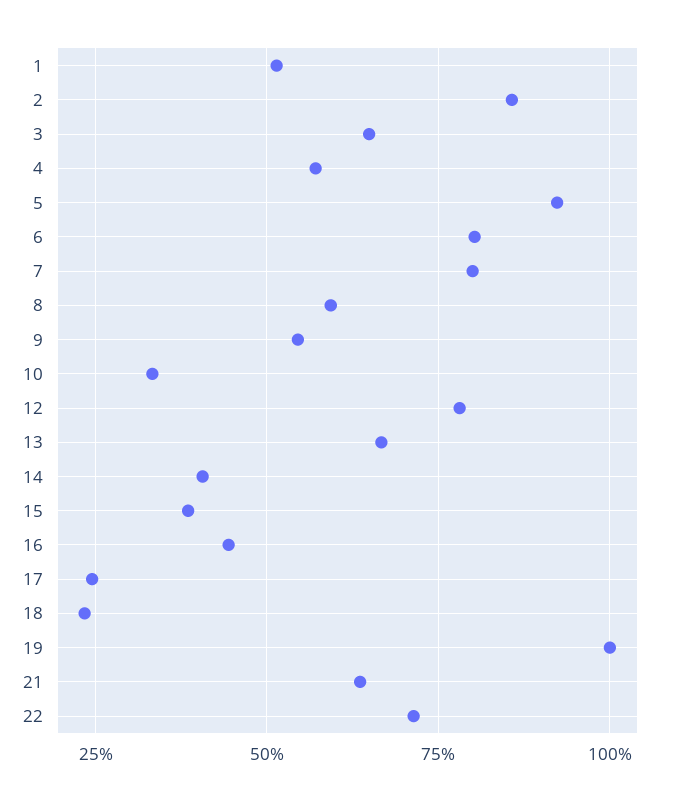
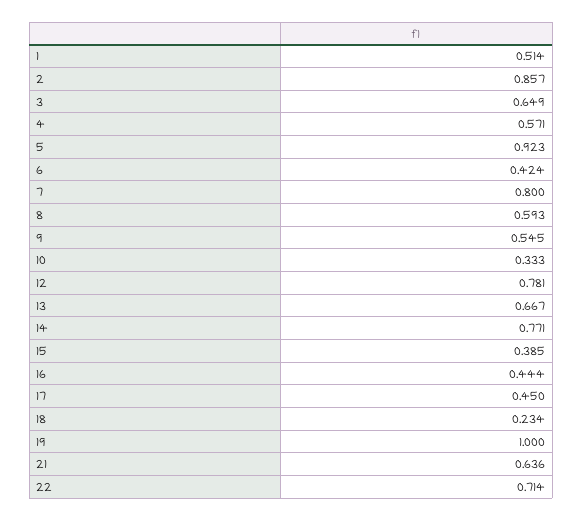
  {
    "1": 0.514,
    "2": 0.857,
    "3": 0.649,
    "4": 0.571,
    "5": 0.923,
-   "6": 0.8,
+   "6": 0.424,
    "7": 0.8,
    "8": 0.593,
    "9": 0.545,
    "10": 0.333,
    "12": 0.781,
    "13": 0.667,
-   "14": 0.4,
+   "14": 0.771,
    "15": 0.385,
    "16": 0.444,
-   "17": 0.25,
+   "17": 0.45,
    "18": 0.234,
    "19": 1,
    "21": 0.636,
    "22": 0.714
  }

